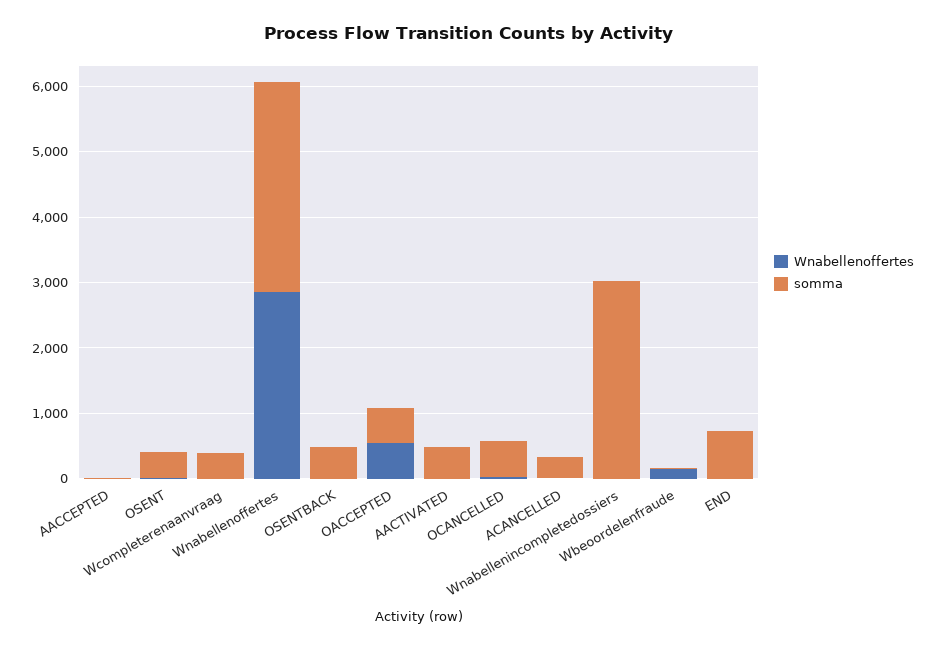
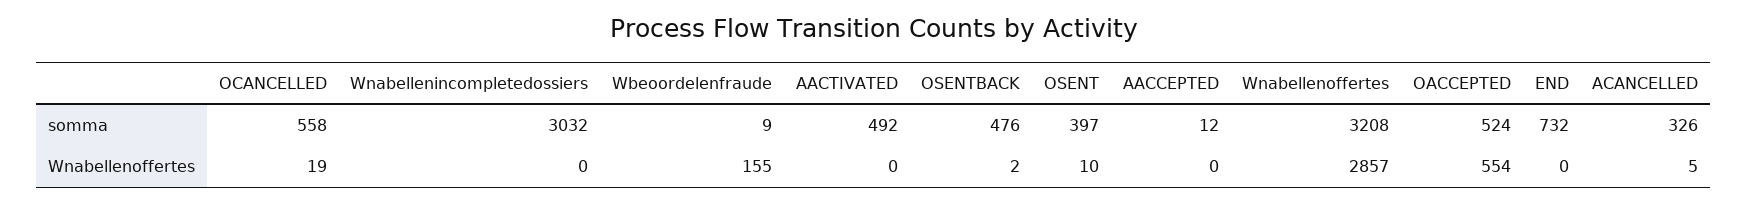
  {
    "Wnabellenoffertes": {
      "AACCEPTED": 0,
      "OSENT": 10,
-     "Wcompleterenaanvraag": 0,
      "Wnabellenoffertes": 2857,
      "OSENTBACK": 2,
      "OACCEPTED": 554,
      "AACTIVATED": 0,
      "OCANCELLED": 19,
      "ACANCELLED": 5,
      "Wnabellenincompletedossiers": 0,
      "Wbeoordelenfraude": 155,
      "END": 0
    },
    "somma": {
      "AACCEPTED": 12,
      "OSENT": 397,
-     "Wcompleterenaanvraag": 400,
      "Wnabellenoffertes": 3208,
      "OSENTBACK": 476,
      "OACCEPTED": 524,
      "AACTIVATED": 492,
      "OCANCELLED": 558,
      "ACANCELLED": 326,
      "Wnabellenincompletedossiers": 3032,
      "Wbeoordelenfraude": 9,
      "END": 732
    }
  }

